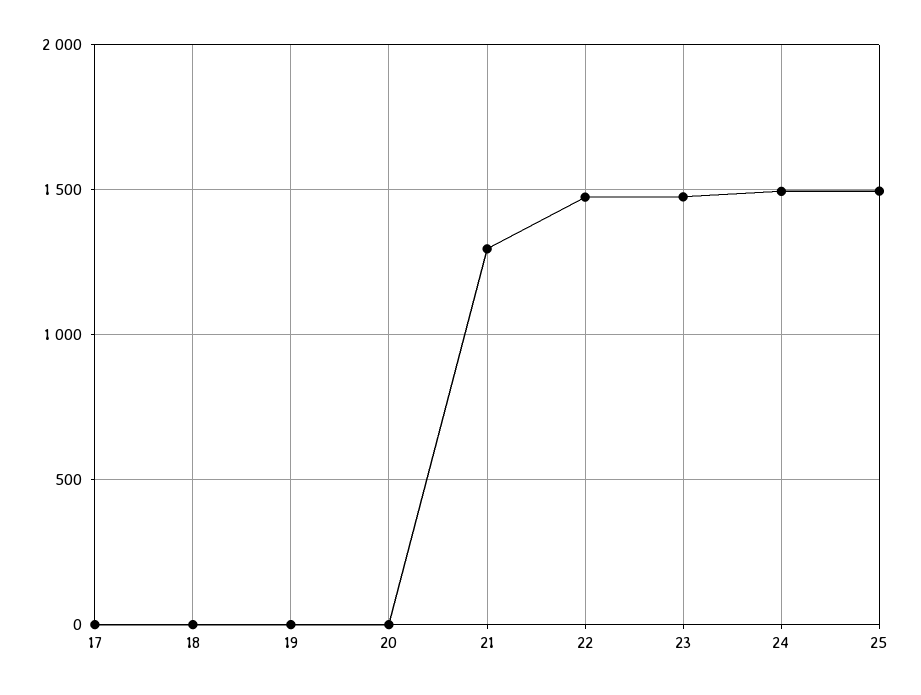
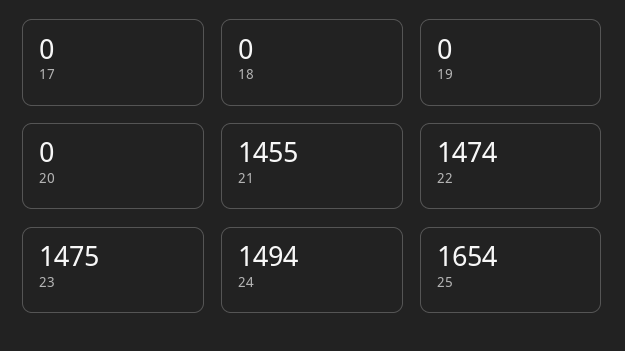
  {
    "17": 0,
    "18": 0,
    "19": 0,
    "20": 0,
-   "21": 1300,
+   "21": 1455,
    "22": 1474,
    "23": 1475,
    "24": 1494,
-   "25": 1500
+   "25": 1654
  }

